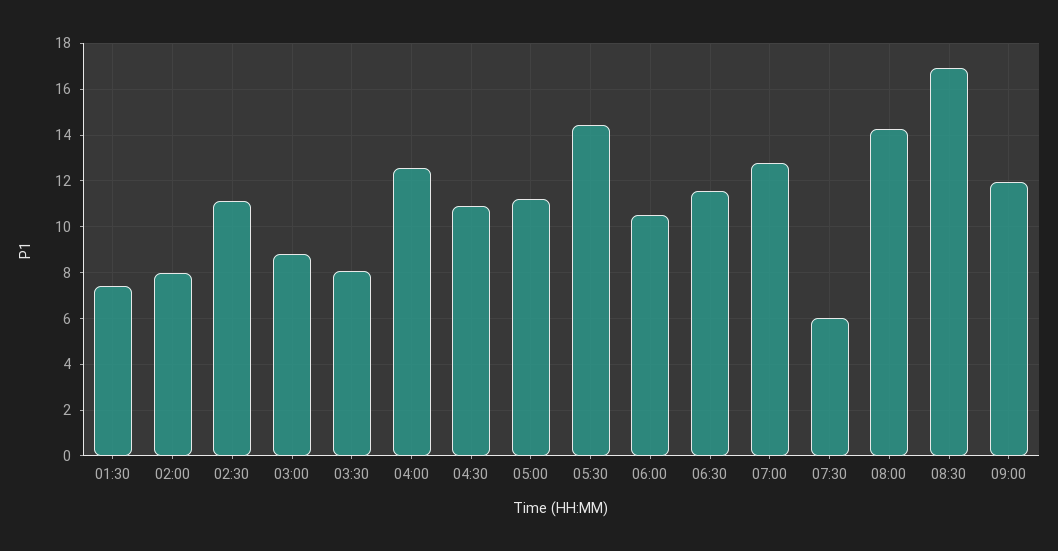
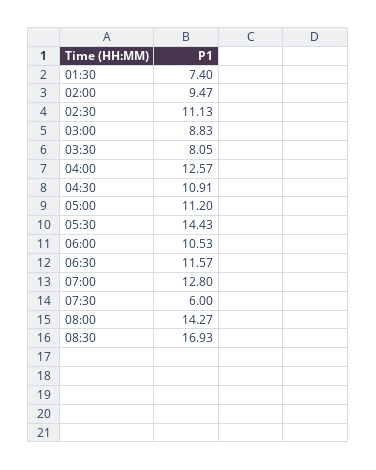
  {
    "01:30": 7.4,
-   "02:00": 8,
+   "02:00": 9.47,
    "02:30": 11.13,
    "03:00": 8.83,
    "03:30": 8.05,
    "04:00": 12.57,
    "04:30": 10.91,
    "05:00": 11.2,
    "05:30": 14.43,
    "06:00": 10.53,
    "06:30": 11.57,
    "07:00": 12.8,
    "07:30": 6,
    "08:00": 14.27,
-   "08:30": 16.93,
+   "08:30": 16.93
-   "09:00": 12
  }

